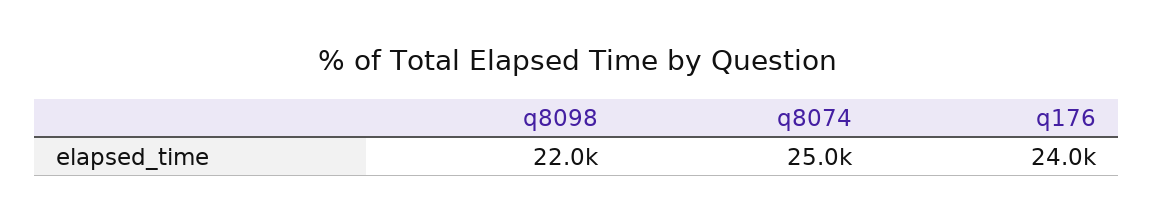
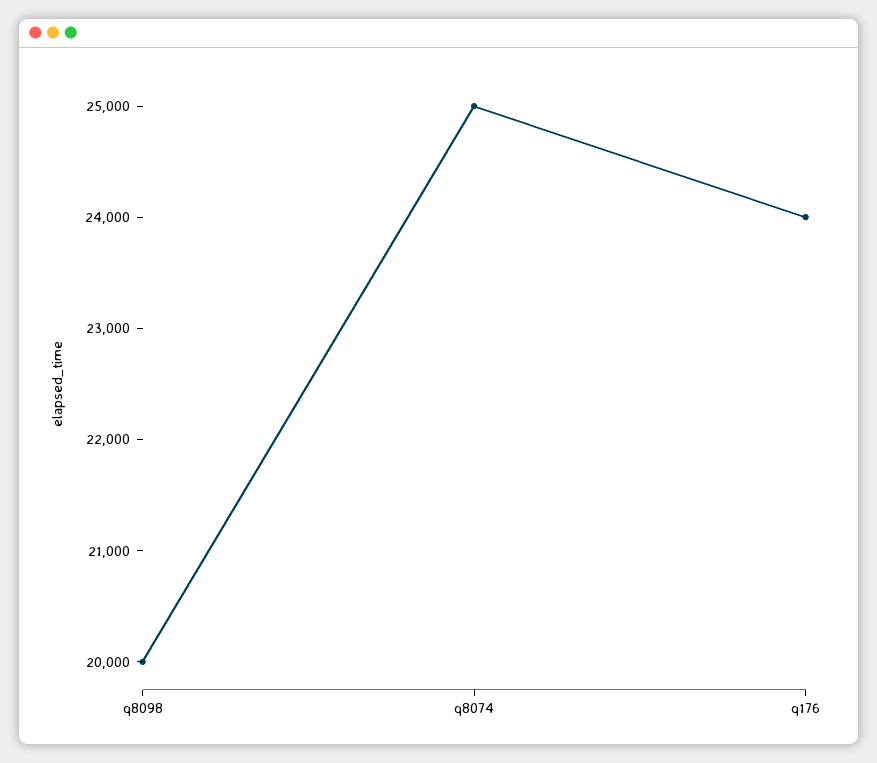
  {
-   "q8098": 22000,
+   "q8098": 20000,
    "q8074": 25000,
    "q176": 24000
  }

